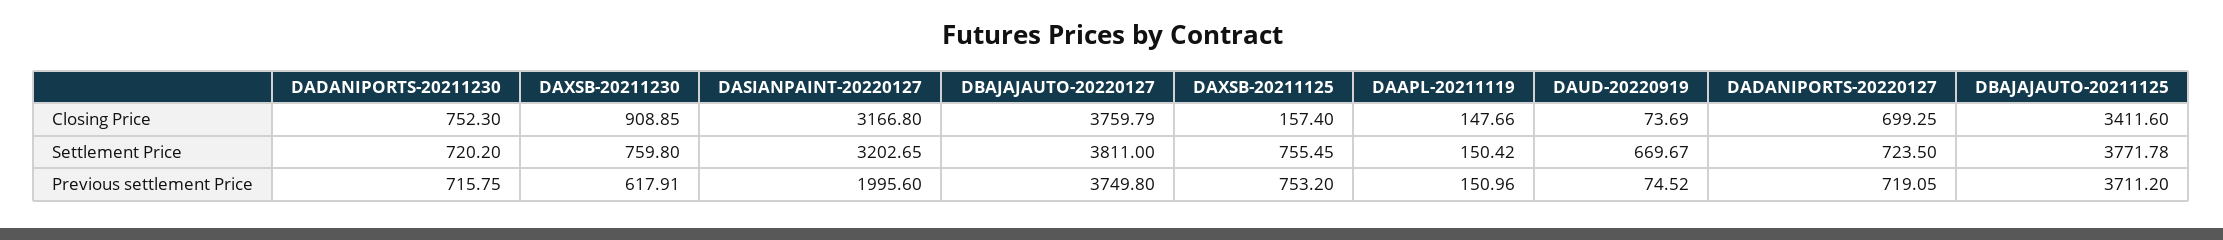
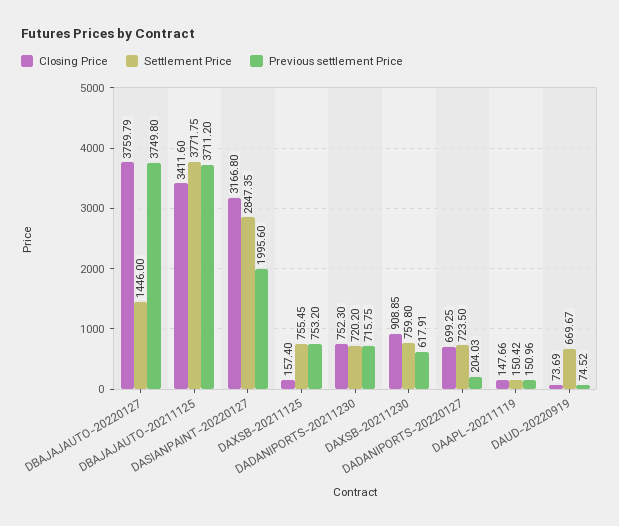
  {
    "Closing Price": {
      "DADANIPORTS-20211230": 752.3,
      "DAXSB-20211230": 908.85,
      "DASIANPAINT-20220127": 3166.8,
      "DBAJAJAUTO-20220127": 3759.79,
      "DAXSB-20211125": 157.4,
      "DAAPL-20211119": 147.66,
      "DAUD-20220919": 73.69,
      "DADANIPORTS-20220127": 699.25,
      "DBAJAJAUTO-20211125": 3411.6
    },
    "Settlement Price": {
      "DADANIPORTS-20211230": 720.2,
      "DAXSB-20211230": 759.8,
-     "DASIANPAINT-20220127": 3202.65,
+     "DASIANPAINT-20220127": 2847.35,
-     "DBAJAJAUTO-20220127": 3811,
+     "DBAJAJAUTO-20220127": 1446,
      "DAXSB-20211125": 755.45,
      "DAAPL-20211119": 150.42,
      "DAUD-20220919": 669.67,
      "DADANIPORTS-20220127": 723.5,
-     "DBAJAJAUTO-20211125": 3771.78
+     "DBAJAJAUTO-20211125": 3771.75
    },
    "Previous settlement Price": {
      "DADANIPORTS-20211230": 715.75,
      "DAXSB-20211230": 617.91,
      "DASIANPAINT-20220127": 1995.6,
      "DBAJAJAUTO-20220127": 3749.8,
      "DAXSB-20211125": 753.2,
      "DAAPL-20211119": 150.96,
      "DAUD-20220919": 74.52,
-     "DADANIPORTS-20220127": 719.05,
+     "DADANIPORTS-20220127": 204.03,
      "DBAJAJAUTO-20211125": 3711.2
    }
  }

